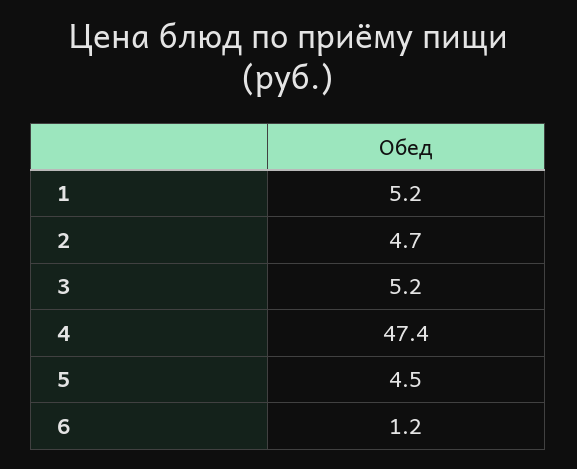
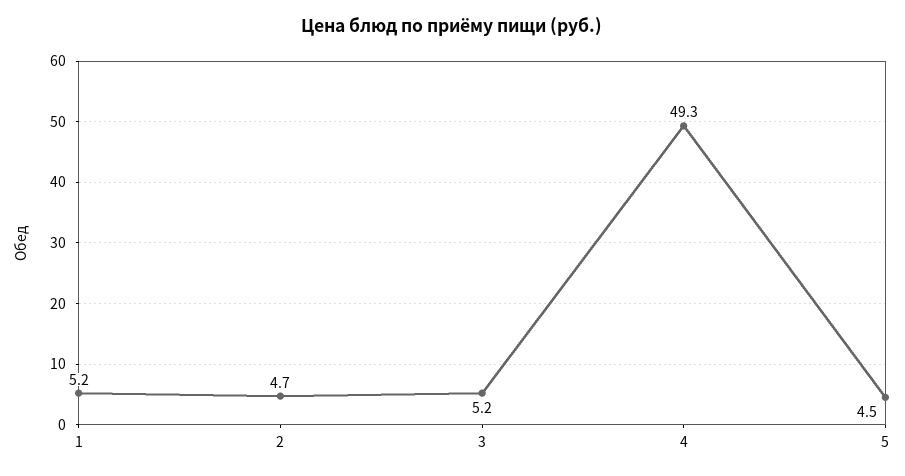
  {
    "1": 5.2,
    "2": 4.7,
    "3": 5.2,
-   "4": 47.4,
+   "4": 49.3,
-   "5": 4.5,
+   "5": 4.5
-   "6": 1.2
  }

